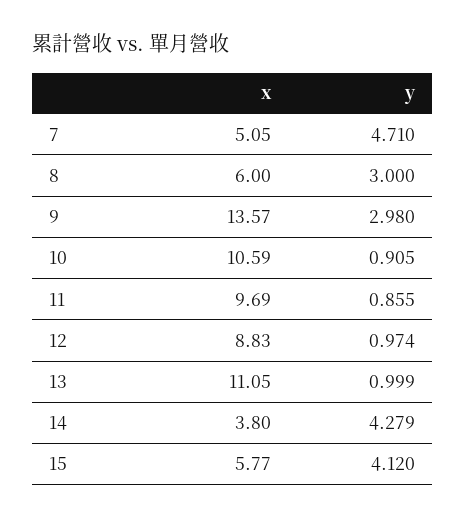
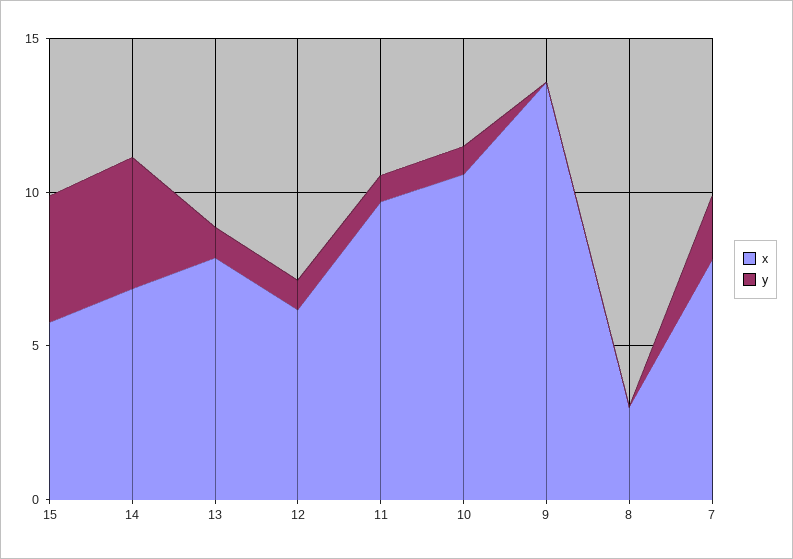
  {
    "x": {
-     "7": 5.05,
+     "7": 8,
-     "8": 6,
+     "8": 3,
      "9": 13.57,
      "10": 10.59,
      "11": 9.69,
-     "12": 8.83,
+     "12": 6,
-     "13": 11.05,
+     "13": 8,
-     "14": 3.8,
+     "14": 7,
      "15": 5.77
    },
    "y": {
-     "7": 4.71,
+     "7": 2,
-     "8": 3,
+     "8": 0,
-     "9": 2.98,
+     "9": 0,
      "10": 0.905,
      "11": 0.855,
      "12": 0.974,
      "13": 0.999,
      "14": 4.279,
      "15": 4.12
    }
  }

